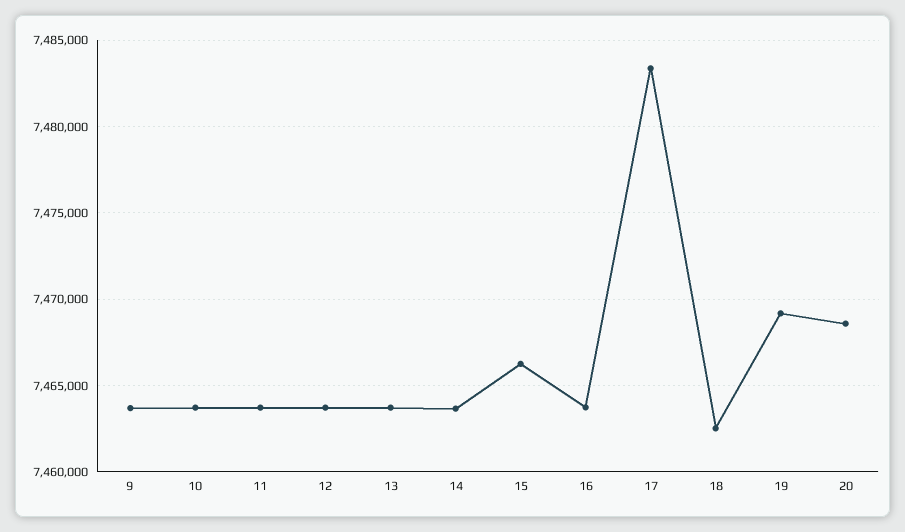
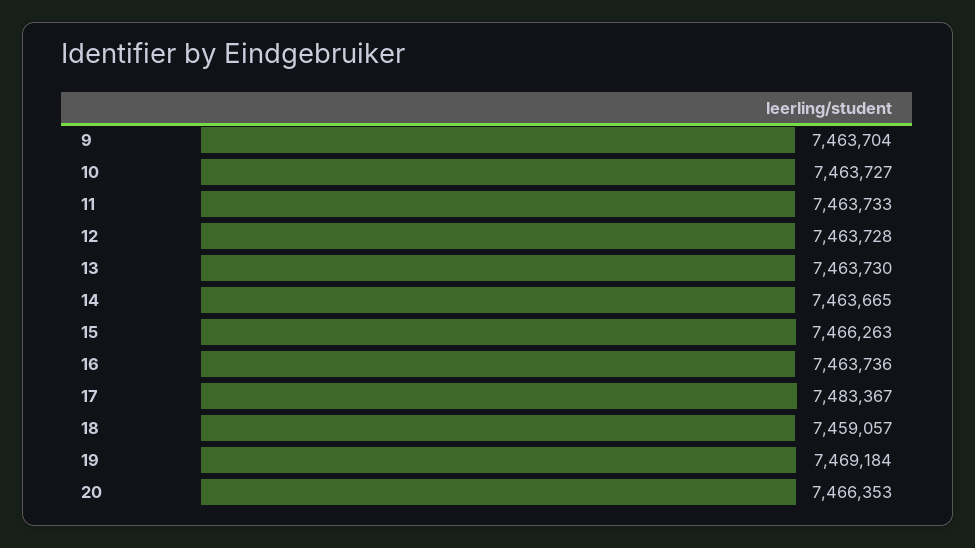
  {
    "9": 7463704,
    "10": 7463727,
    "11": 7463733,
    "12": 7463728,
    "13": 7463730,
    "14": 7463665,
    "15": 7466263,
    "16": 7463736,
    "17": 7483367,
-   "18": 7462500,
+   "18": 7459057,
    "19": 7469184,
-   "20": 7468500
+   "20": 7466353
  }

